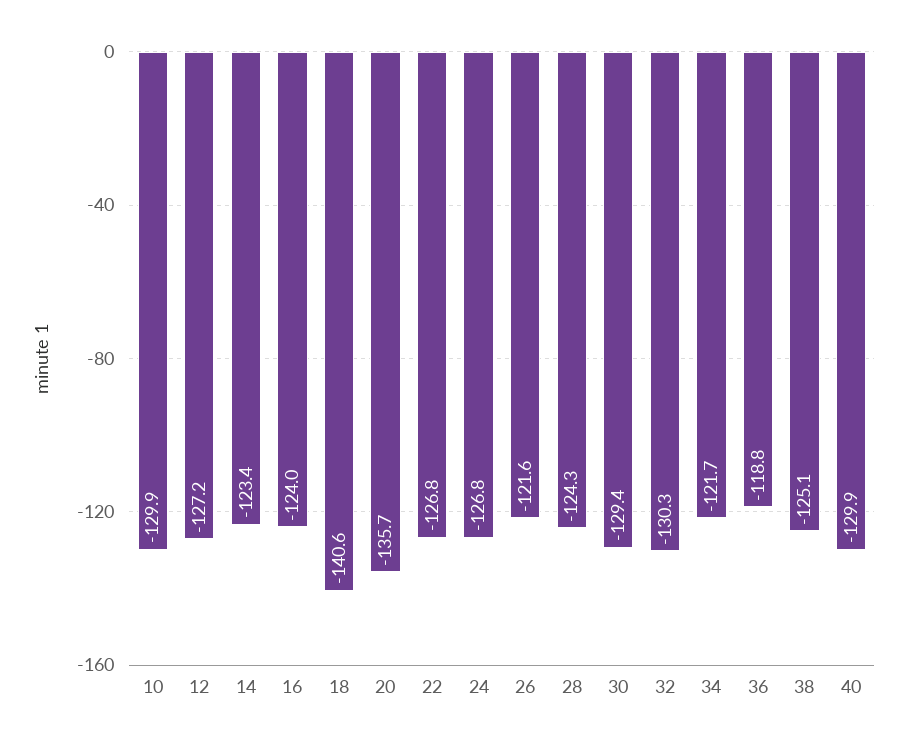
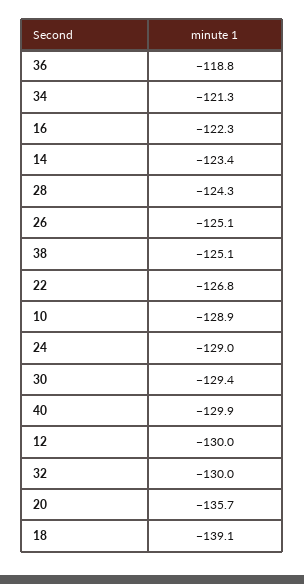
  {
-   "10": -129.9,
+   "10": -128.9,
-   "12": -127.2,
+   "12": -130,
    "14": -123.4,
-   "16": -124,
+   "16": -122.3,
-   "18": -140.6,
+   "18": -139.1,
    "20": -135.7,
    "22": -126.8,
-   "24": -126.8,
+   "24": -129,
-   "26": -121.6,
+   "26": -125.1,
    "28": -124.3,
    "30": -129.4,
-   "32": -130.3,
+   "32": -130,
-   "34": -121.7,
+   "34": -121.3,
    "36": -118.8,
    "38": -125.1,
    "40": -129.9
  }

